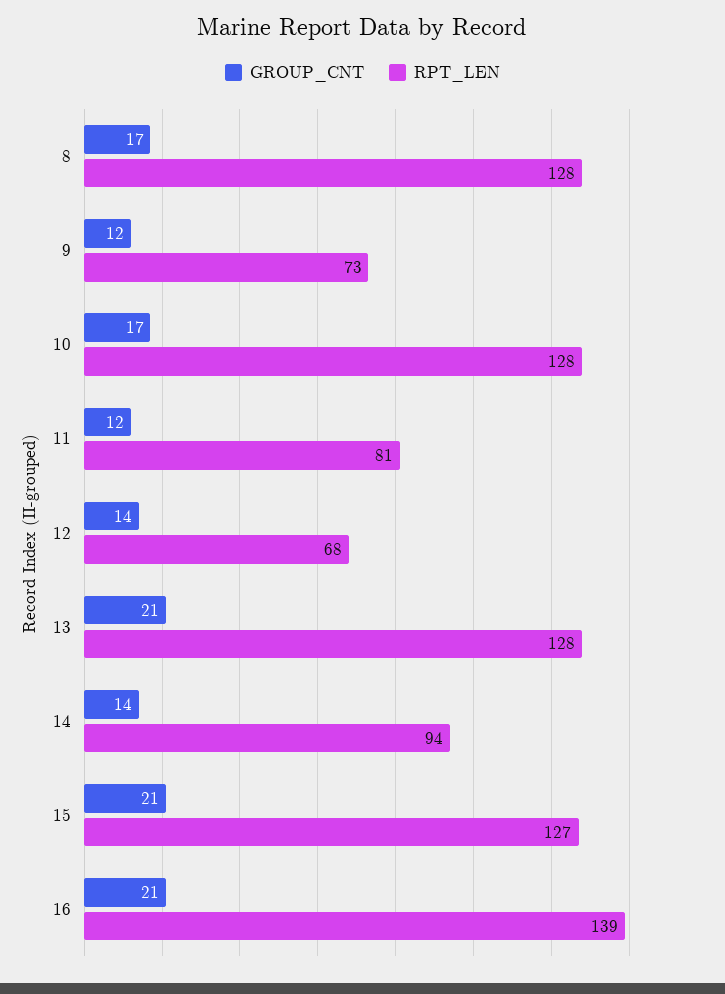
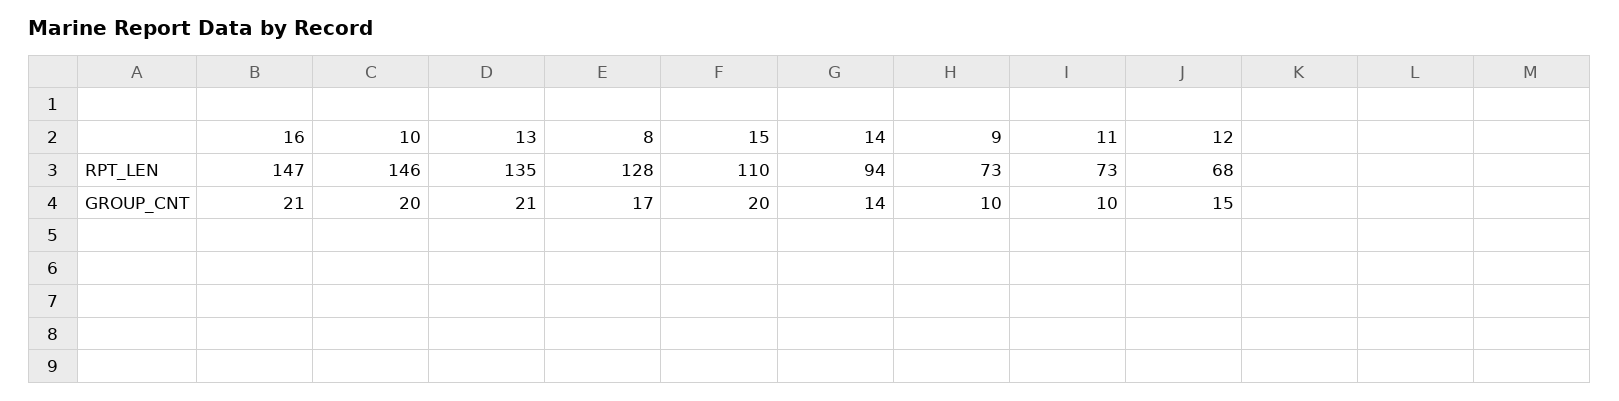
  {
    "GROUP_CNT": {
      "8": 17,
-     "9": 12,
+     "9": 10,
-     "10": 17,
+     "10": 20,
-     "11": 12,
+     "11": 10,
-     "12": 14,
+     "12": 15,
      "13": 21,
      "14": 14,
-     "15": 21,
+     "15": 20,
      "16": 21
    },
    "RPT_LEN": {
      "8": 128,
      "9": 73,
-     "10": 128,
+     "10": 146,
-     "11": 81,
+     "11": 73,
      "12": 68,
-     "13": 128,
+     "13": 135,
      "14": 94,
-     "15": 127,
+     "15": 110,
-     "16": 139
+     "16": 147
    }
  }

